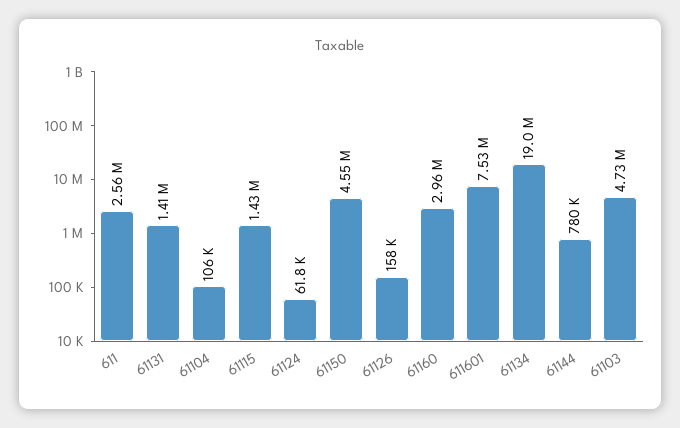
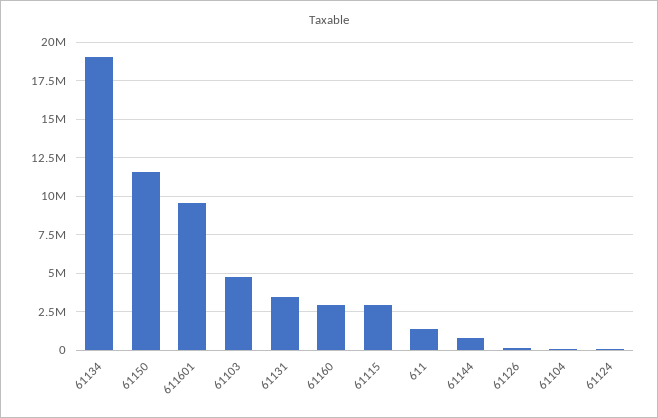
  {
-   "611": 2560000,
+   "611": 1500000,
-   "61131": 1410000,
+   "61131": 3500000,
    "61104": 106000,
-   "61115": 1430000,
+   "61115": 3000000,
    "61124": 61800,
-   "61150": 4550000,
+   "61150": 11500000,
    "61126": 158000,
    "61160": 2960000,
-   "611601": 7530000,
+   "611601": 9500000,
    "61134": 19000000,
    "61144": 780000,
    "61103": 4730000
  }

